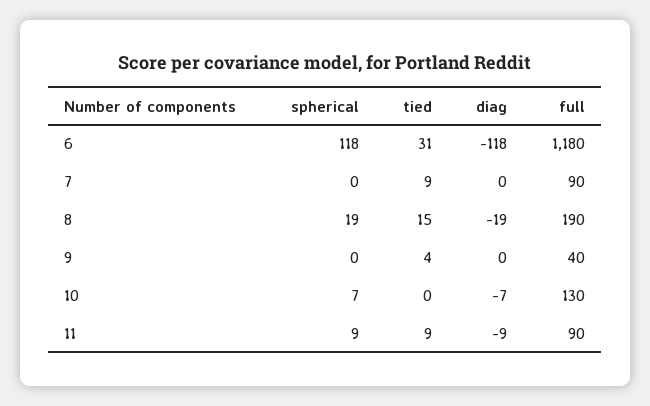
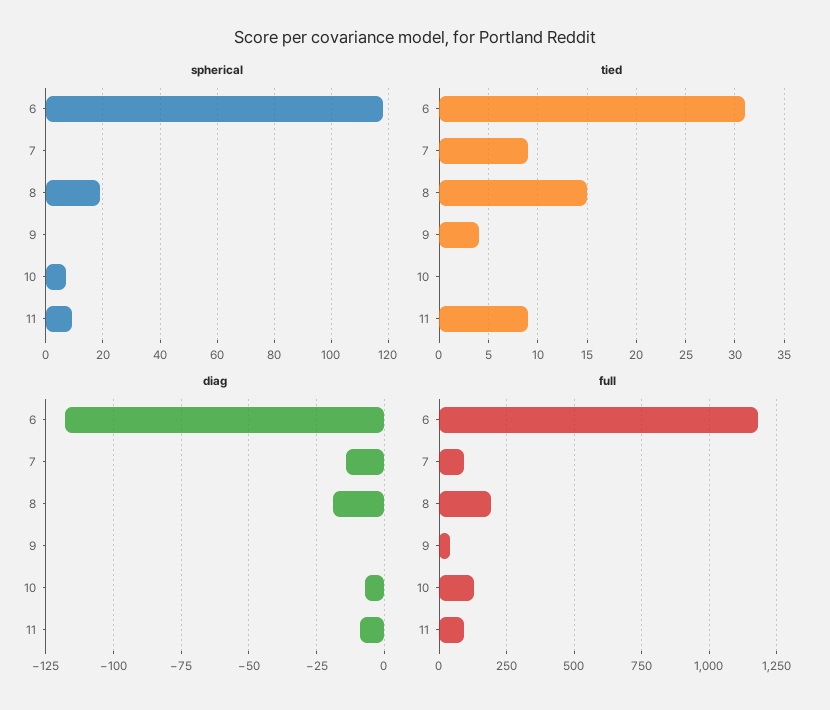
  {
    "spherical": {
      "6": 118,
      "7": 0,
      "8": 19,
      "9": 0,
      "10": 7,
      "11": 9
    },
    "tied": {
      "6": 31,
      "7": 9,
      "8": 15,
      "9": 4,
      "10": 0,
      "11": 9
    },
    "diag": {
      "6": -118,
-     "7": 0,
+     "7": -15,
      "8": -19,
      "9": 0,
      "10": -7,
      "11": -9
    },
    "full": {
      "6": 1180,
      "7": 90,
      "8": 190,
      "9": 40,
      "10": 130,
      "11": 90
    }
  }

